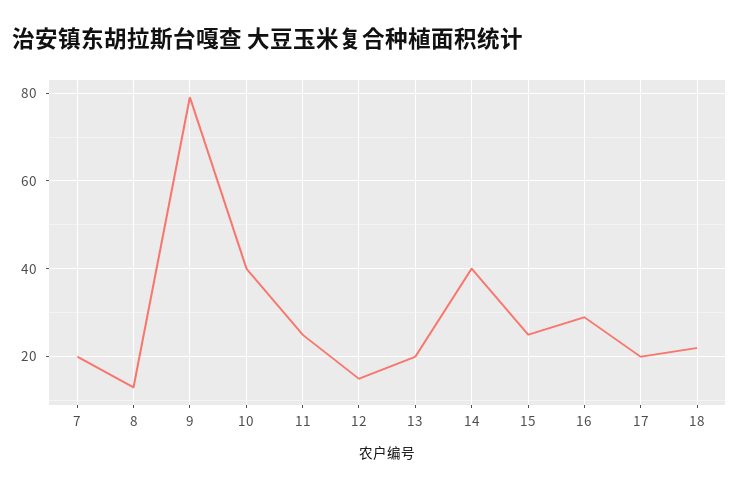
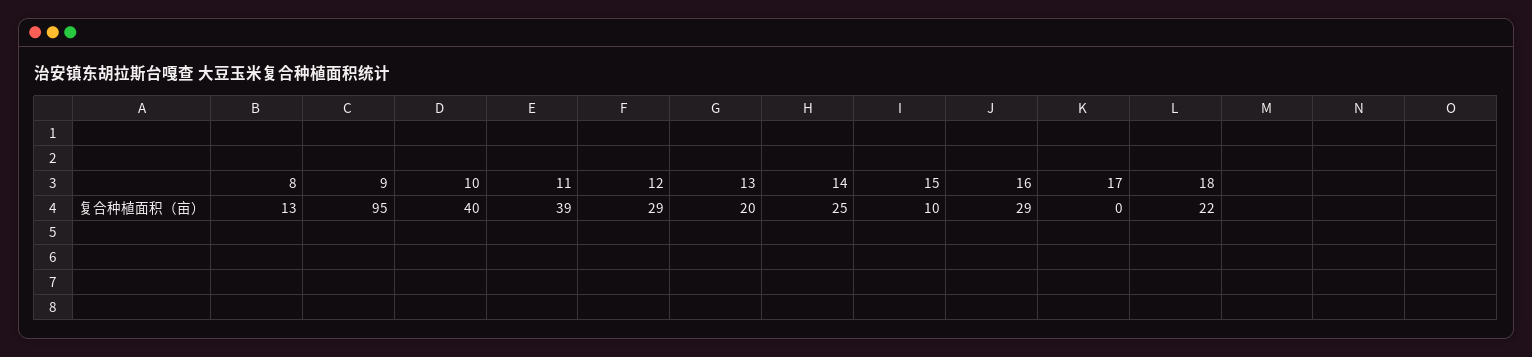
  {
-   "7": 20,
    "8": 13,
-   "9": 80,
+   "9": 95,
    "10": 40,
-   "11": 25,
+   "11": 39,
-   "12": 15,
+   "12": 29,
    "13": 20,
-   "14": 40,
+   "14": 25,
-   "15": 25,
+   "15": 10,
    "16": 29,
-   "17": 20,
+   "17": 0,
    "18": 22
  }

